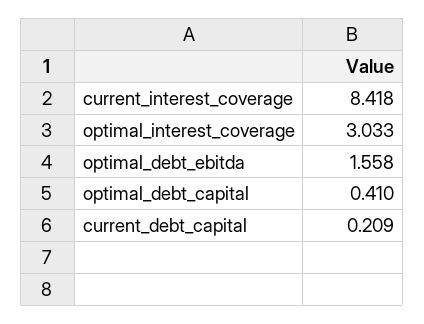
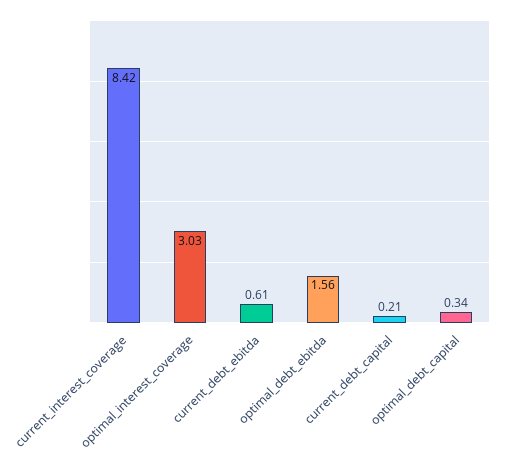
  {
    "current_interest_coverage": 8.418,
    "optimal_interest_coverage": 3.033,
    "optimal_debt_ebitda": 1.558,
-   "optimal_debt_capital": 0.41,
+   "optimal_debt_capital": 0.34,
-   "current_debt_capital": 0.209
+   "current_debt_capital": 0.209,
+   "current_debt_ebitda": 0.61
  }

